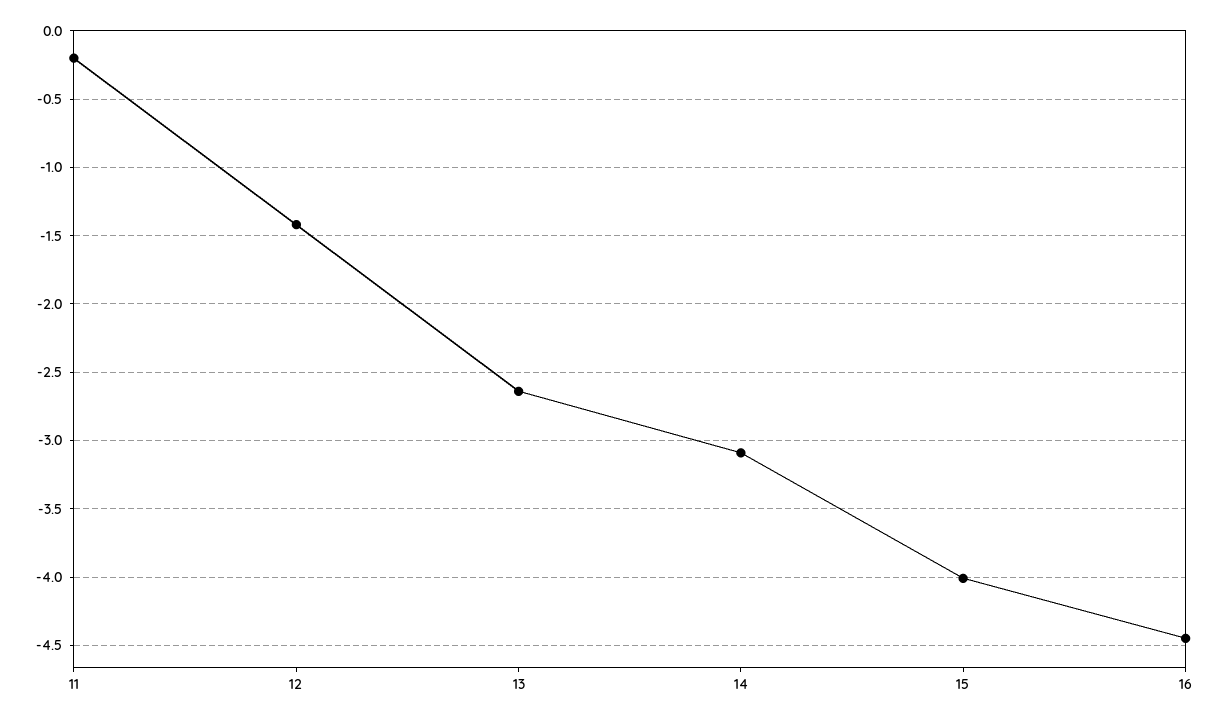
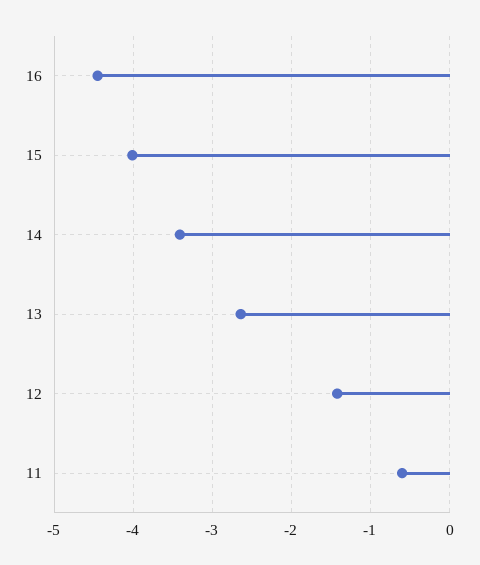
  {
-   "11": -0.2,
+   "11": -0.6,
    "12": -1.4,
    "13": -2.65,
-   "14": -3.1,
+   "14": -3.4,
    "15": -4,
    "16": -4.45
  }

